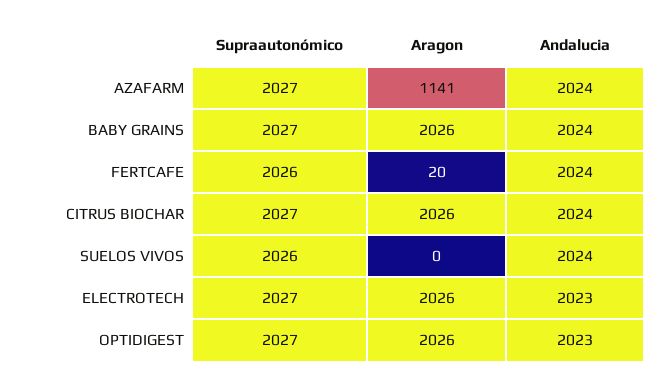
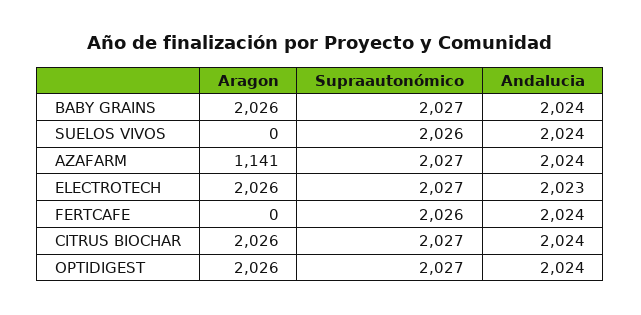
  {
    "Supraautonómico": {
      "AZAFARM": 2027,
      "BABY GRAINS": 2027,
      "FERTCAFE": 2026,
      "CITRUS BIOCHAR": 2027,
      "SUELOS VIVOS": 2026,
      "ELECTROTECH": 2027,
      "OPTIDIGEST": 2027
    },
    "Aragon": {
      "AZAFARM": 1141,
      "BABY GRAINS": 2026,
-     "FERTCAFE": 20,
+     "FERTCAFE": 0,
      "CITRUS BIOCHAR": 2026,
      "SUELOS VIVOS": 0,
      "ELECTROTECH": 2026,
      "OPTIDIGEST": 2026
    },
    "Andalucia": {
      "AZAFARM": 2024,
      "BABY GRAINS": 2024,
      "FERTCAFE": 2024,
      "CITRUS BIOCHAR": 2024,
      "SUELOS VIVOS": 2024,
      "ELECTROTECH": 2023,
-     "OPTIDIGEST": 2023
+     "OPTIDIGEST": 2024
    }
  }

